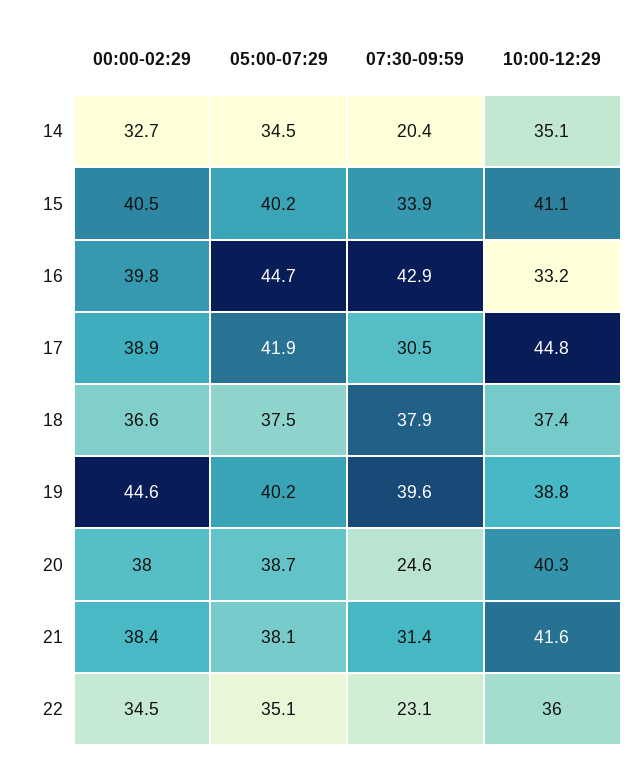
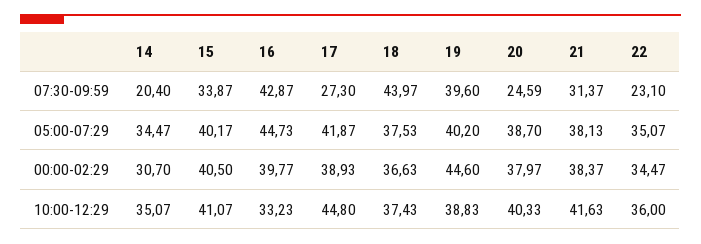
  {
    "00:00-02:29": {
-     "14": 32.7,
+     "14": 30.7,
      "15": 40.5,
      "16": 39.77,
      "17": 38.93,
      "18": 36.63,
      "19": 44.6,
      "20": 37.97,
      "21": 38.37,
      "22": 34.47
    },
    "05:00-07:29": {
      "14": 34.47,
      "15": 40.17,
      "16": 44.73,
      "17": 41.87,
      "18": 37.53,
      "19": 40.2,
      "20": 38.7,
      "21": 38.13,
      "22": 35.07
    },
    "07:30-09:59": {
      "14": 20.4,
      "15": 33.87,
      "16": 42.87,
-     "17": 30.5,
+     "17": 27.3,
-     "18": 37.9,
+     "18": 43.97,
      "19": 39.6,
      "20": 24.59,
      "21": 31.37,
      "22": 23.1
    },
    "10:00-12:29": {
      "14": 35.07,
      "15": 41.07,
      "16": 33.23,
      "17": 44.8,
      "18": 37.43,
      "19": 38.83,
      "20": 40.33,
      "21": 41.63,
      "22": 36
    }
  }

